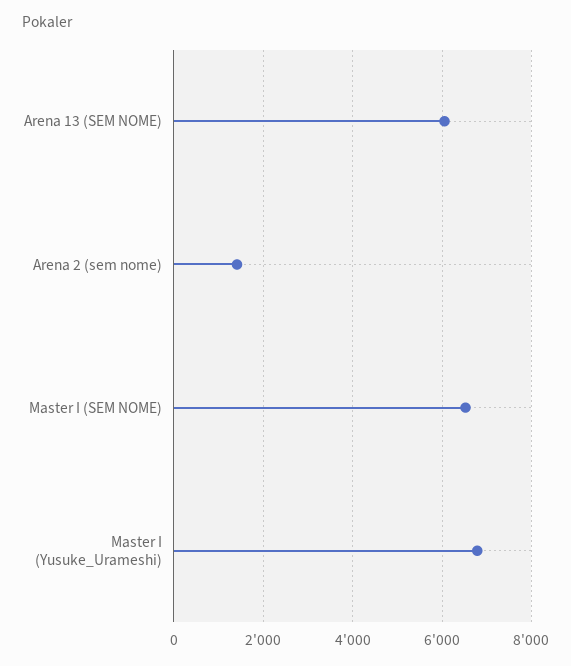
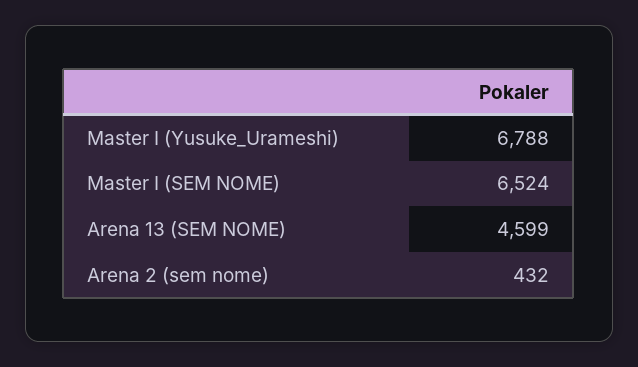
  {
-   "Arena 13 (SEM NOME)": 6000,
+   "Arena 13 (SEM NOME)": 4599,
-   "Arena 2 (sem nome)": 1400,
+   "Arena 2 (sem nome)": 432,
    "Master I (SEM NOME)": 6524,
    "Master I (Yusuke_Urameshi)": 6788
  }

